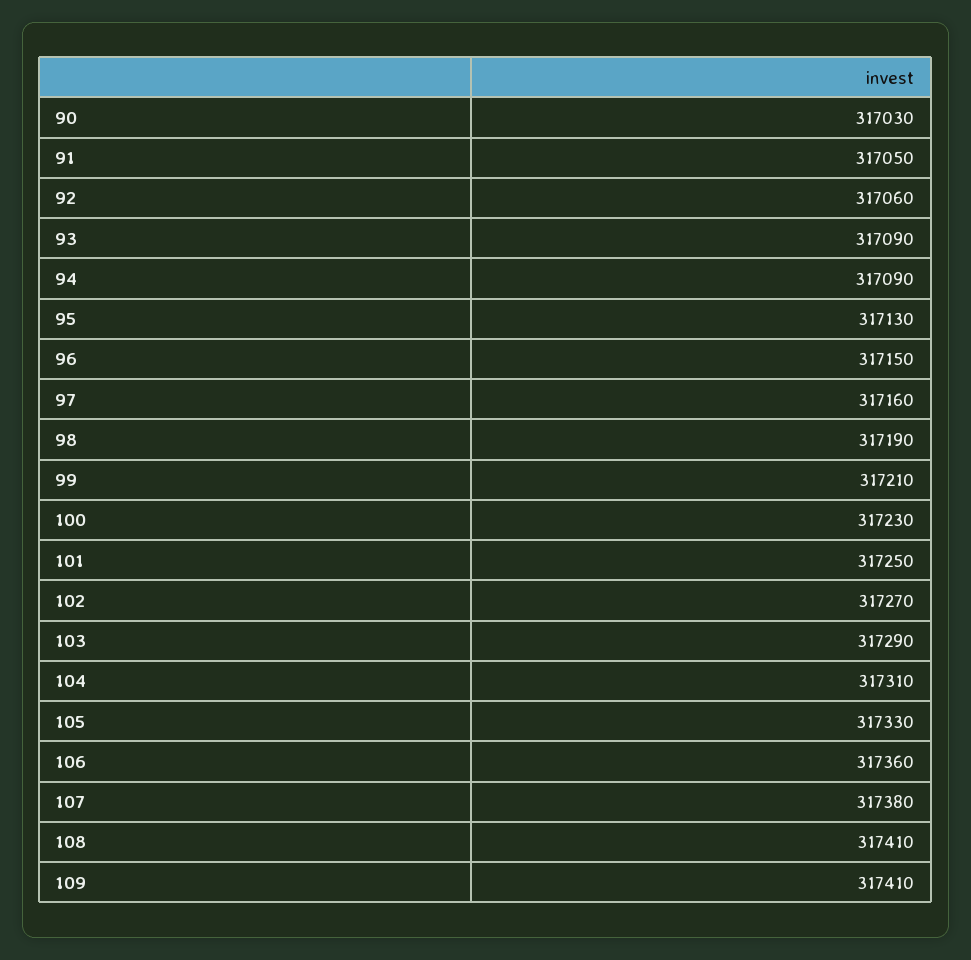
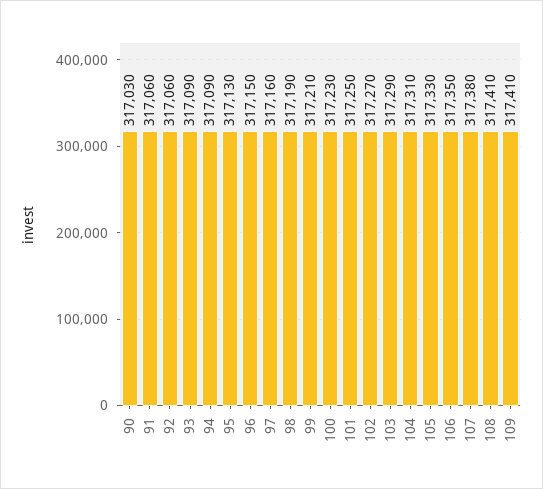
  {
    "90": 317030,
-   "91": 317050,
+   "91": 317060,
    "92": 317060,
    "93": 317090,
    "94": 317090,
    "95": 317130,
    "96": 317150,
    "97": 317160,
    "98": 317190,
    "99": 317210,
    "100": 317230,
    "101": 317250,
    "102": 317270,
    "103": 317290,
    "104": 317310,
    "105": 317330,
-   "106": 317360,
+   "106": 317350,
    "107": 317380,
    "108": 317410,
    "109": 317410
  }

